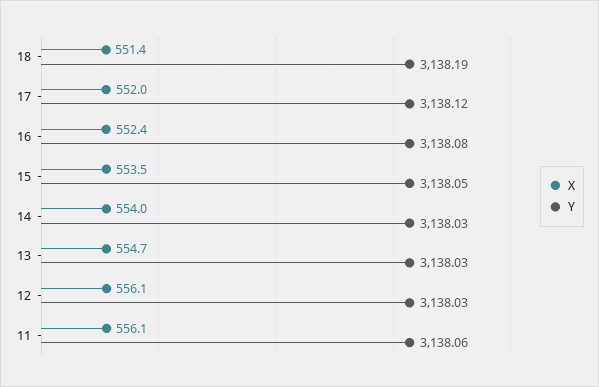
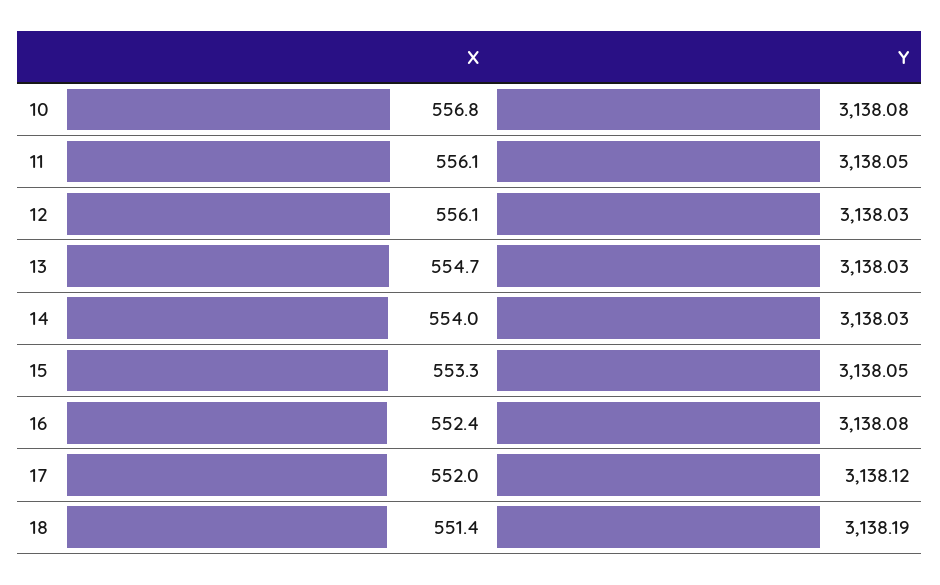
  {
    "X": {
      "18": 551.4,
      "17": 552,
      "16": 552.4,
-     "15": 553.5,
+     "15": 553.3,
      "14": 554,
      "13": 554.7,
      "12": 556.1,
-     "11": 556.1
+     "11": 556.1,
+     "10": 556.8
    },
    "Y": {
      "18": 3138.19,
      "17": 3138.12,
      "16": 3138.08,
      "15": 3138.05,
      "14": 3138.03,
      "13": 3138.03,
      "12": 3138.03,
-     "11": 3138.06
+     "11": 3138.05,
+     "10": 3138.08
    }
  }

